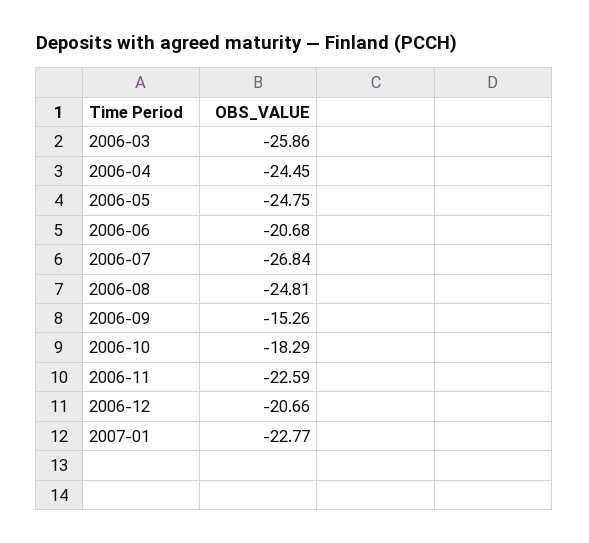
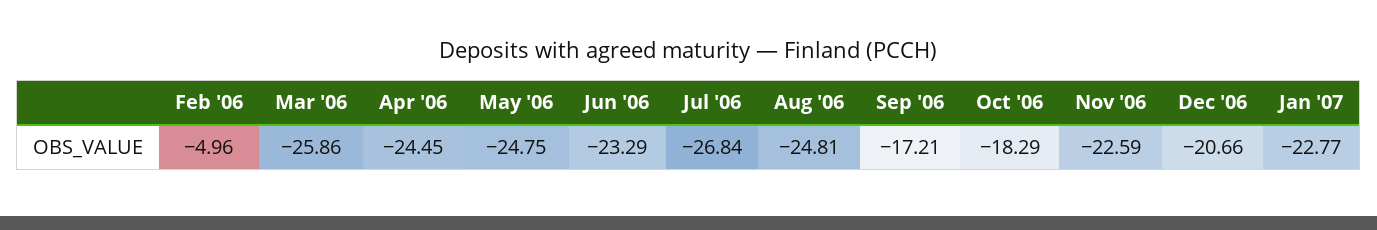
  {
    "2006-03": -25.86,
    "2006-04": -24.45,
    "2006-05": -24.75,
-   "2006-06": -20.68,
+   "2006-06": -23.29,
    "2006-07": -26.84,
    "2006-08": -24.81,
-   "2006-09": -15.26,
+   "2006-09": -17.21,
    "2006-10": -18.29,
    "2006-11": -22.59,
    "2006-12": -20.66,
-   "2007-01": -22.77
+   "2007-01": -22.77,
+   "Feb '06": -4.96
  }

